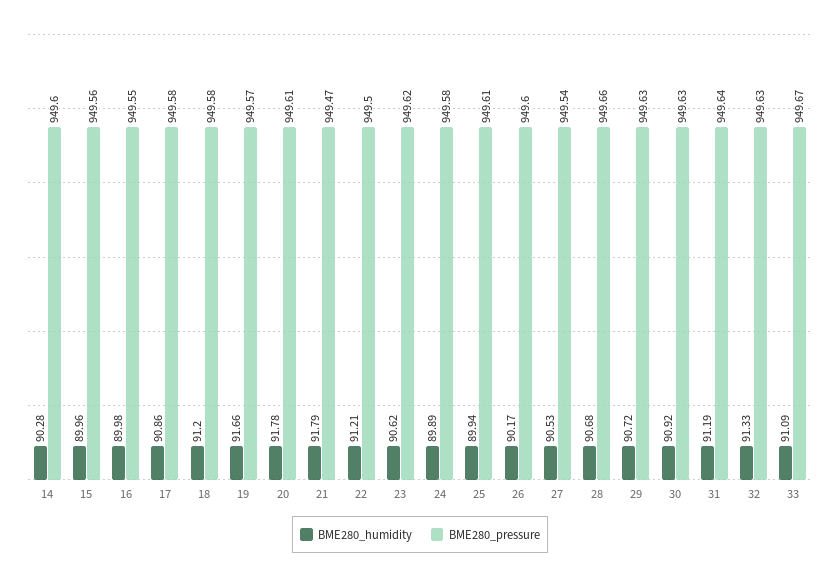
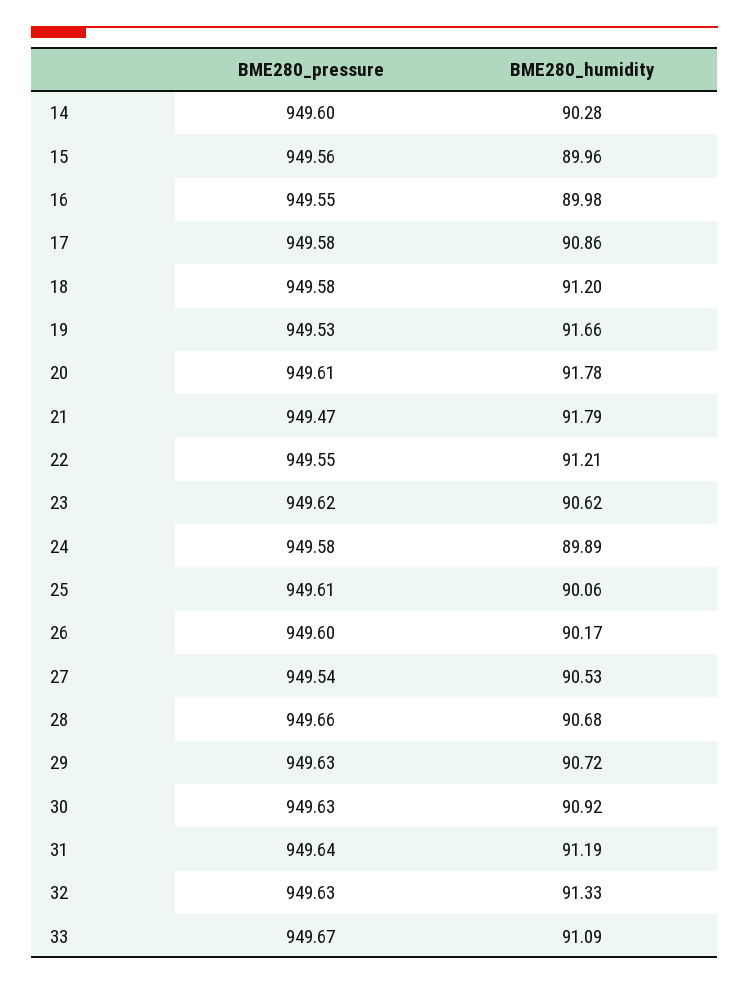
  {
    "BME280_humidity": {
      "14": 90.28,
      "15": 89.96,
      "16": 89.98,
      "17": 90.86,
      "18": 91.2,
      "19": 91.66,
      "20": 91.78,
      "21": 91.79,
      "22": 91.21,
      "23": 90.62,
      "24": 89.89,
-     "25": 89.94,
+     "25": 90.06,
      "26": 90.17,
      "27": 90.53,
      "28": 90.68,
      "29": 90.72,
      "30": 90.92,
      "31": 91.19,
      "32": 91.33,
      "33": 91.09
    },
    "BME280_pressure": {
      "14": 949.6,
      "15": 949.56,
      "16": 949.55,
      "17": 949.58,
      "18": 949.58,
-     "19": 949.57,
+     "19": 949.53,
      "20": 949.61,
      "21": 949.47,
-     "22": 949.5,
+     "22": 949.55,
      "23": 949.62,
      "24": 949.58,
      "25": 949.61,
      "26": 949.6,
      "27": 949.54,
      "28": 949.66,
      "29": 949.63,
      "30": 949.63,
      "31": 949.64,
      "32": 949.63,
      "33": 949.67
    }
  }

